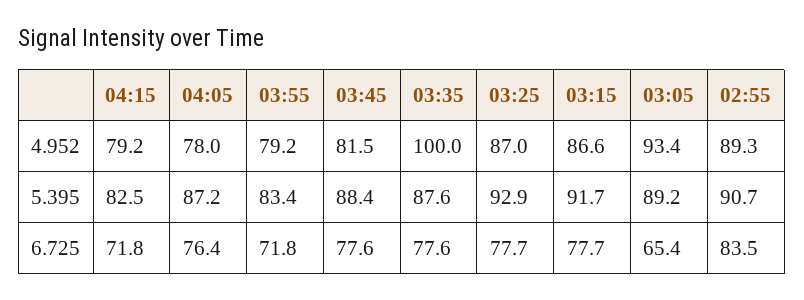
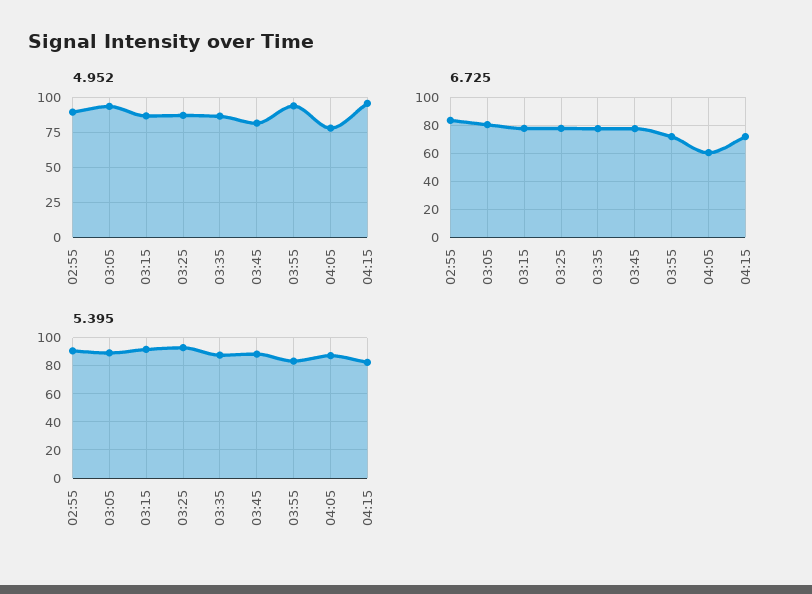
  {
    "4.952": {
-     "04:15": 79.2,
+     "04:15": 95,
      "04:05": 78,
-     "03:55": 79.2,
+     "03:55": 95,
      "03:45": 81.5,
-     "03:35": 100,
+     "03:35": 85,
      "03:25": 87,
      "03:15": 86.6,
      "03:05": 93.4,
      "02:55": 89.3
    },
    "5.395": {
      "04:15": 82.5,
      "04:05": 87.2,
      "03:55": 83.4,
      "03:45": 88.4,
      "03:35": 87.6,
      "03:25": 92.9,
      "03:15": 91.7,
      "03:05": 89.2,
      "02:55": 90.7
    },
    "6.725": {
      "04:15": 71.8,
-     "04:05": 76.4,
+     "04:05": 60,
      "03:55": 71.8,
      "03:45": 77.6,
      "03:35": 77.6,
      "03:25": 77.7,
      "03:15": 77.7,
-     "03:05": 65.4,
+     "03:05": 80,
      "02:55": 83.5
    }
  }

